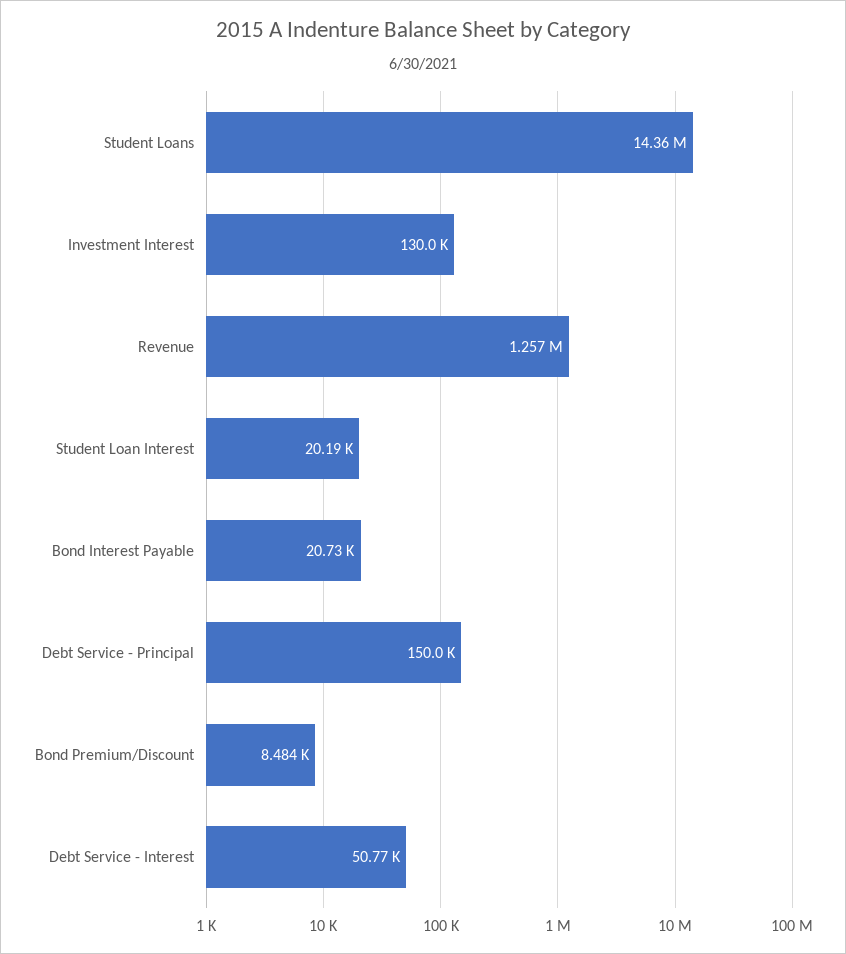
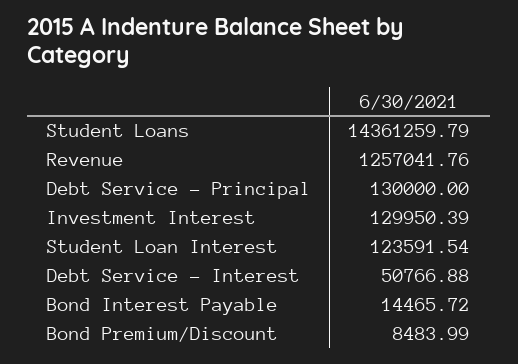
  {
    "Student Loans": 14361259.79,
    "Investment Interest": 129950.39,
    "Revenue": 1257041.76,
-   "Student Loan Interest": 20190,
+   "Student Loan Interest": 123591.54,
-   "Bond Interest Payable": 20730,
+   "Bond Interest Payable": 14465.72,
-   "Debt Service - Principal": 150000,
+   "Debt Service - Principal": 130000,
    "Bond Premium/Discount": 8483.99,
    "Debt Service - Interest": 50766.88
  }

